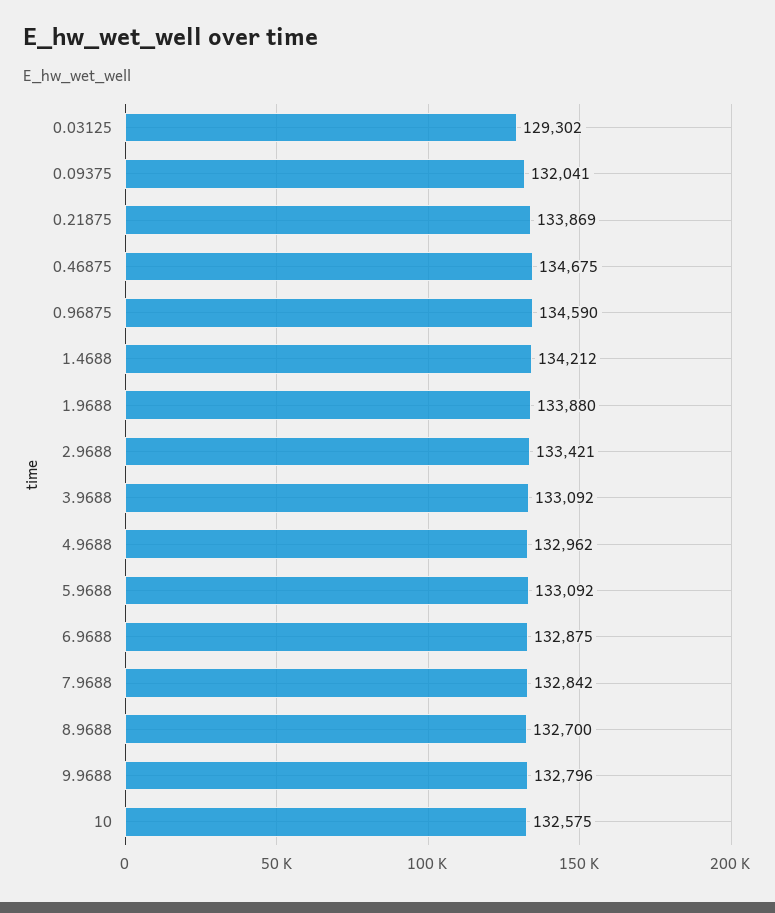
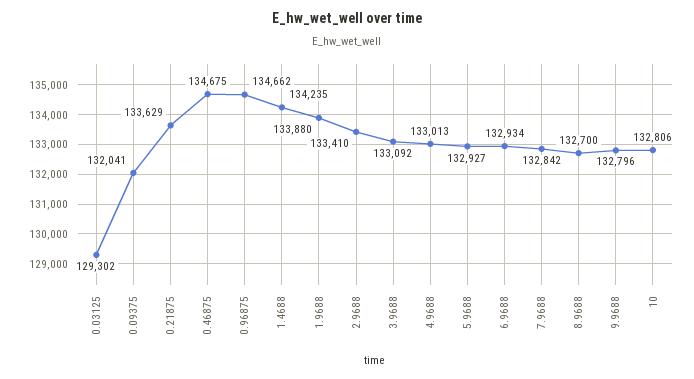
  {
    "0.03125": 129302,
    "0.09375": 132041,
-   "0.21875": 133869,
+   "0.21875": 133629,
    "0.46875": 134675,
-   "0.96875": 134590,
+   "0.96875": 134662,
-   "1.4688": 134212,
+   "1.4688": 134235,
    "1.9688": 133880,
-   "2.9688": 133421,
+   "2.9688": 133410,
    "3.9688": 133092,
-   "4.9688": 132962,
+   "4.9688": 133013,
-   "5.9688": 133092,
+   "5.9688": 132927,
-   "6.9688": 132875,
+   "6.9688": 132934,
    "7.9688": 132842,
    "8.9688": 132700,
    "9.9688": 132796,
-   "10": 132575
+   "10": 132806
  }

